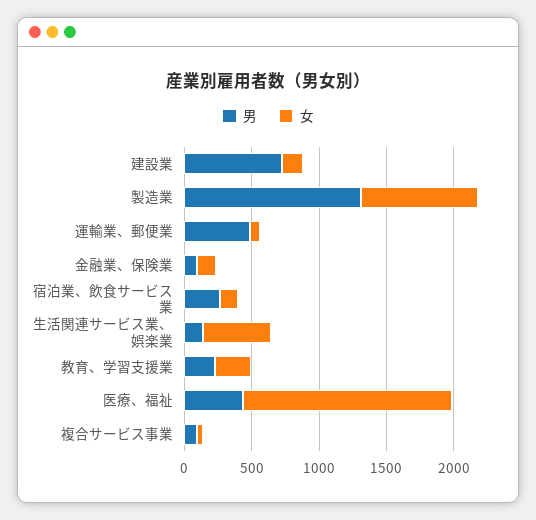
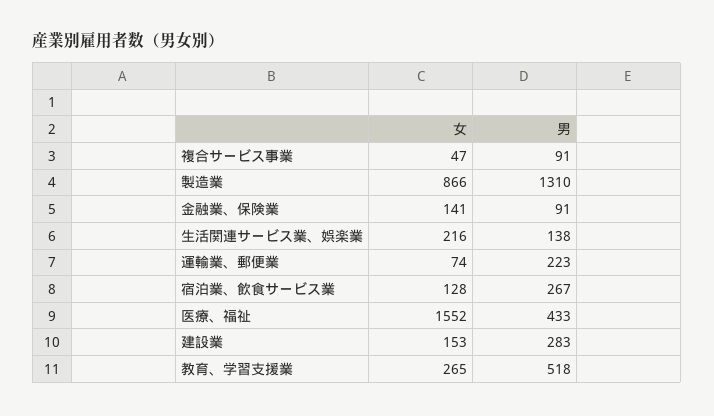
  {
    "男": {
-     "建設業": 700,
+     "建設業": 283,
      "製造業": 1310,
-     "運輸業、郵便業": 500,
+     "運輸業、郵便業": 223,
      "金融業、保険業": 91,
      "宿泊業、飲食サービス業": 267,
      "生活関連サービス業、娯楽業": 138,
-     "教育、学習支援業": 200,
+     "教育、学習支援業": 518,
      "医療、福祉": 433,
      "複合サービス事業": 91
    },
    "女": {
      "建設業": 153,
      "製造業": 866,
      "運輸業、郵便業": 74,
      "金融業、保険業": 141,
      "宿泊業、飲食サービス業": 128,
-     "生活関連サービス業、娯楽業": 500,
+     "生活関連サービス業、娯楽業": 216,
      "教育、学習支援業": 265,
      "医療、福祉": 1552,
      "複合サービス事業": 47
    }
  }

